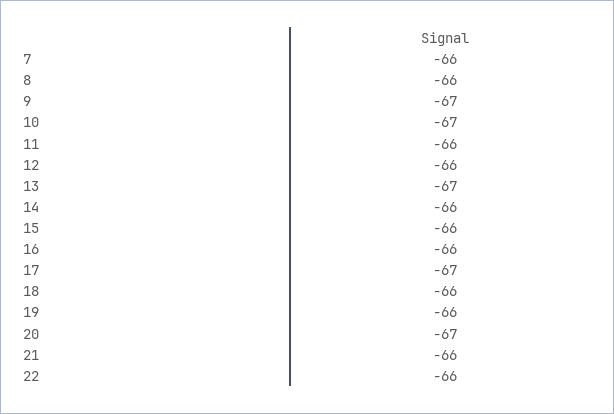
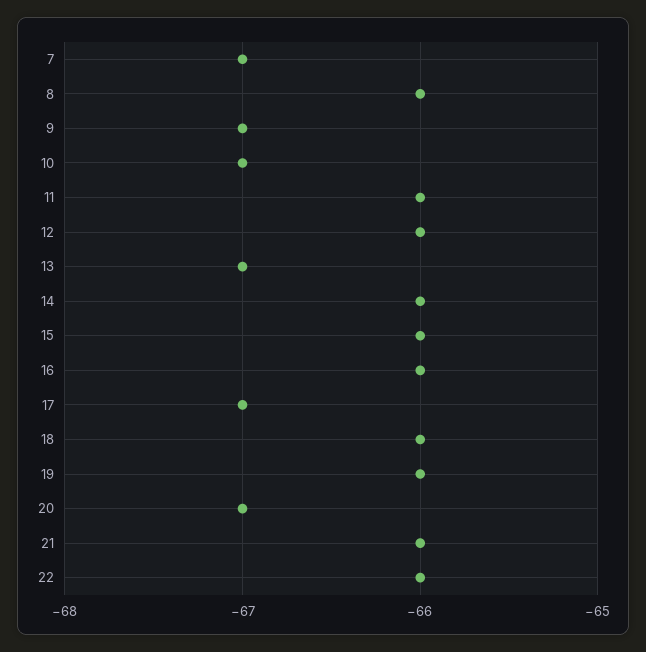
  {
-   "7": -66,
+   "7": -67,
    "8": -66,
    "9": -67,
    "10": -67,
    "11": -66,
    "12": -66,
    "13": -67,
    "14": -66,
    "15": -66,
    "16": -66,
    "17": -67,
    "18": -66,
    "19": -66,
    "20": -67,
    "21": -66,
    "22": -66
  }

